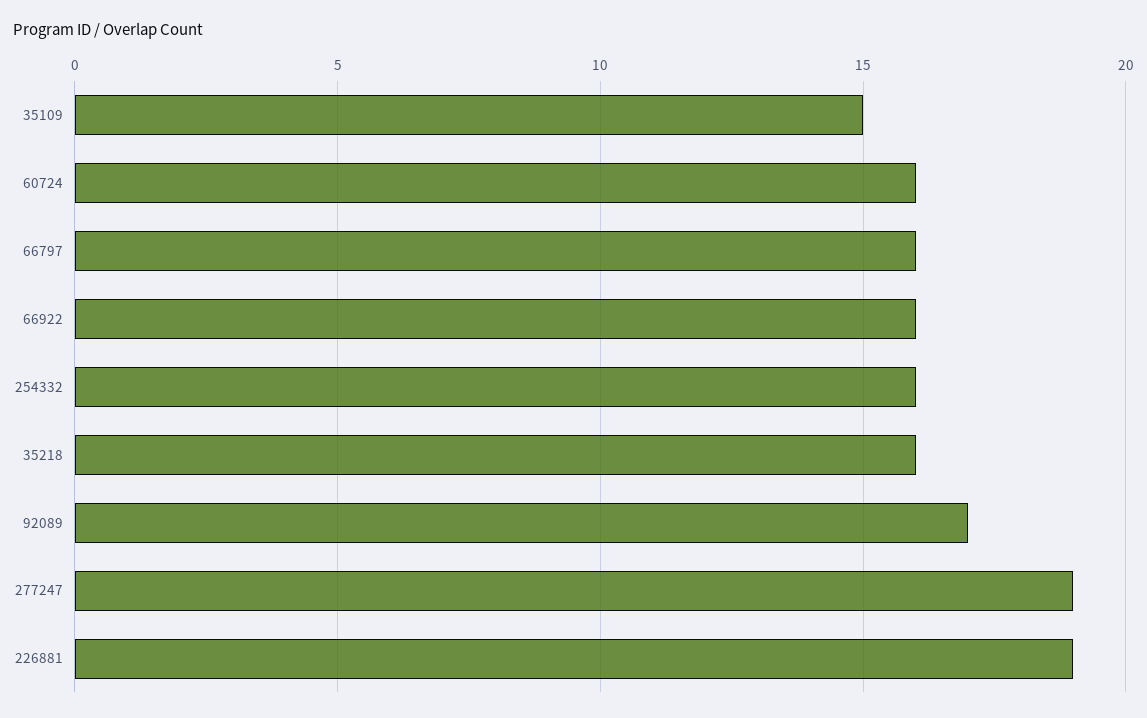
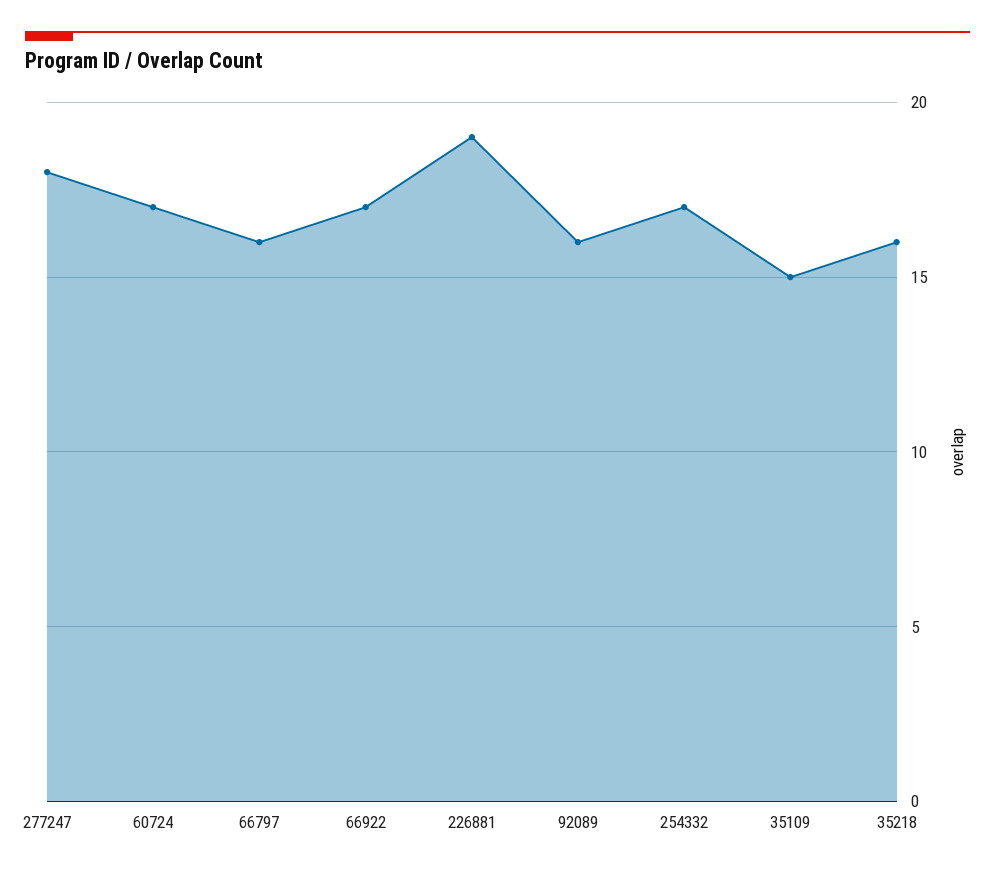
  {
    "35109": 15,
-   "60724": 16,
+   "60724": 17,
    "66797": 16,
-   "66922": 16,
+   "66922": 17,
-   "254332": 16,
+   "254332": 17,
    "35218": 16,
-   "92089": 17,
+   "92089": 16,
-   "277247": 19,
+   "277247": 18,
    "226881": 19
  }

